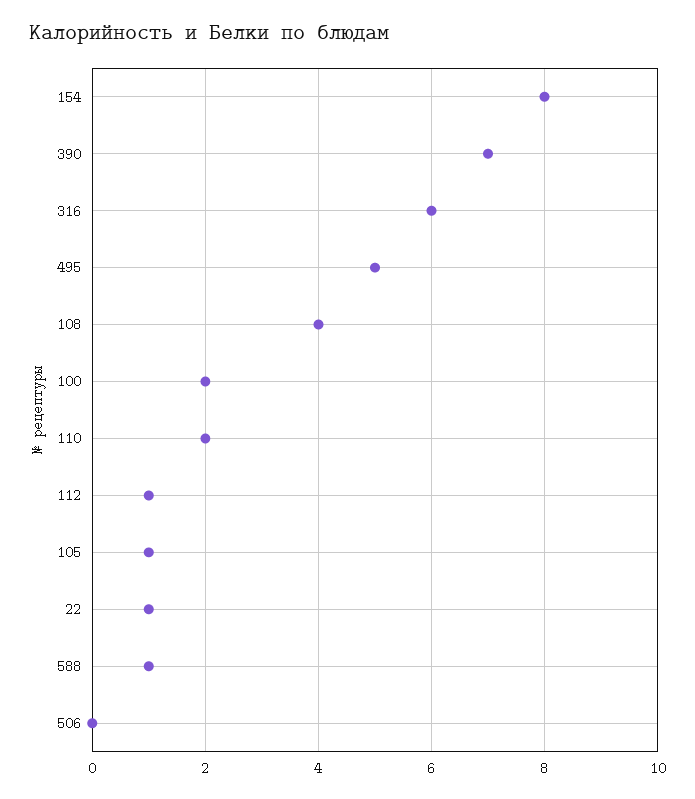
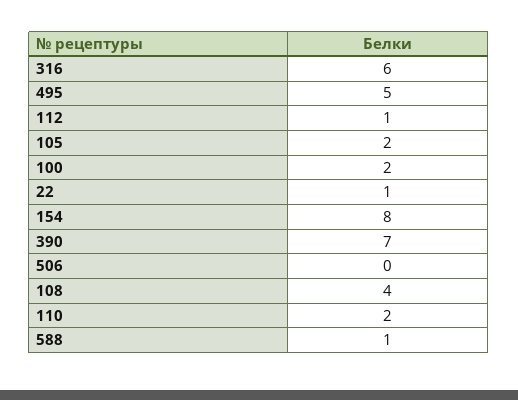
  {
    "154": 8,
    "390": 7,
    "316": 6,
    "495": 5,
    "108": 4,
    "100": 2,
    "110": 2,
    "112": 1,
-   "105": 1,
+   "105": 2,
    "22": 1,
    "588": 1,
    "506": 0
  }

